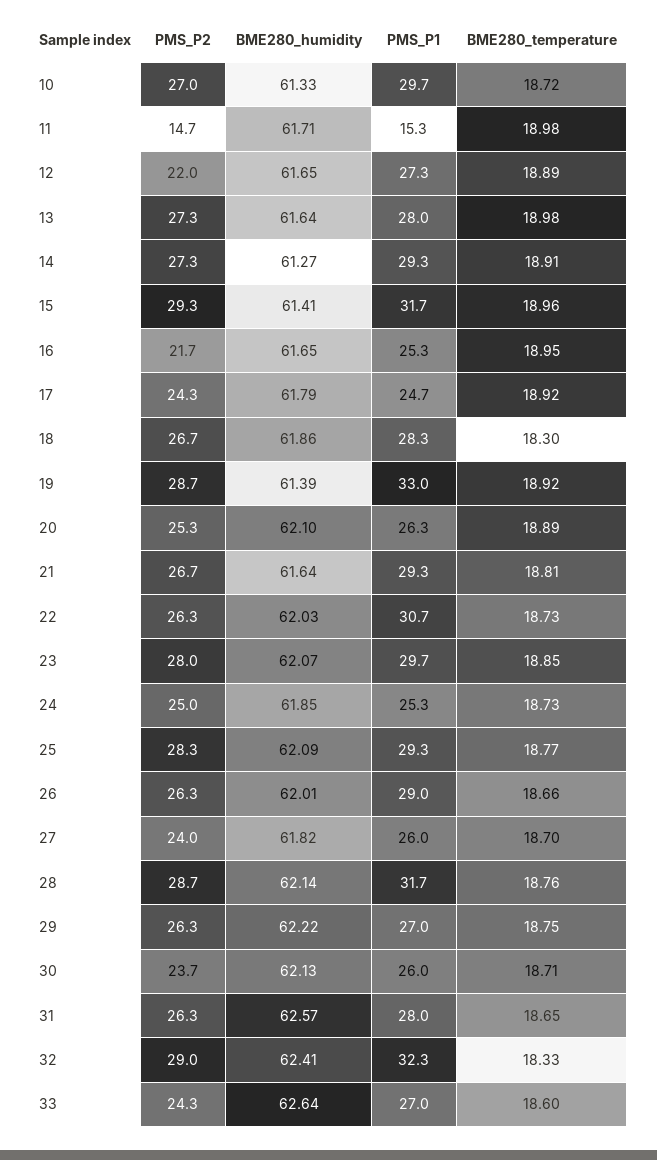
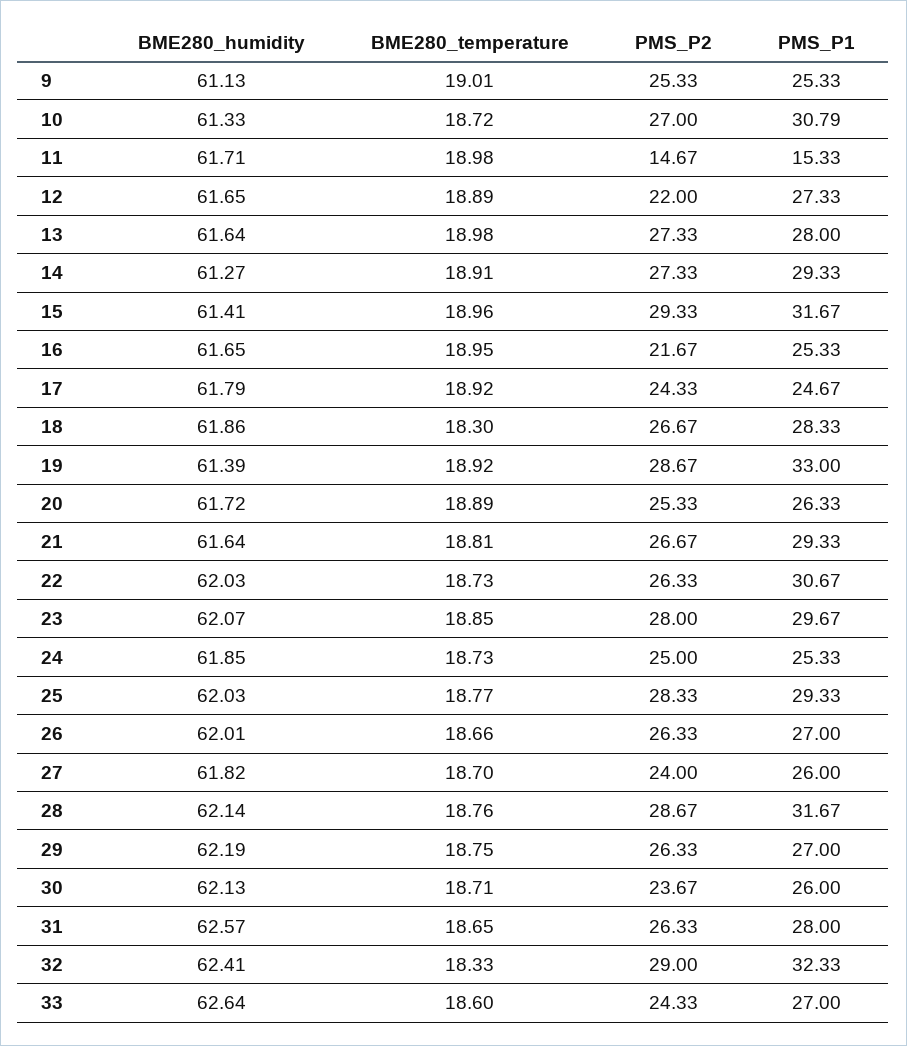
  {
    "PMS_P2": {
      "10": 27,
      "11": 14.67,
      "12": 22,
      "13": 27.33,
      "14": 27.33,
      "15": 29.33,
      "16": 21.67,
      "17": 24.33,
      "18": 26.67,
      "19": 28.67,
      "20": 25.33,
      "21": 26.67,
      "22": 26.33,
      "23": 28,
      "24": 25,
      "25": 28.33,
      "26": 26.33,
      "27": 24,
      "28": 28.67,
      "29": 26.33,
      "30": 23.67,
      "31": 26.33,
      "32": 29,
-     "33": 24.33
+     "33": 24.33,
+     "9": 25.33
    },
    "BME280_humidity": {
      "10": 61.33,
      "11": 61.71,
      "12": 61.65,
      "13": 61.64,
      "14": 61.27,
      "15": 61.41,
      "16": 61.65,
      "17": 61.79,
      "18": 61.86,
      "19": 61.39,
-     "20": 62.1,
+     "20": 61.72,
      "21": 61.64,
      "22": 62.03,
      "23": 62.07,
      "24": 61.85,
-     "25": 62.09,
+     "25": 62.03,
      "26": 62.01,
      "27": 61.82,
      "28": 62.14,
-     "29": 62.22,
+     "29": 62.19,
      "30": 62.13,
      "31": 62.57,
      "32": 62.41,
-     "33": 62.64
+     "33": 62.64,
+     "9": 61.13
    },
    "PMS_P1": {
-     "10": 29.7,
+     "10": 30.79,
      "11": 15.33,
      "12": 27.33,
      "13": 28,
      "14": 29.33,
      "15": 31.67,
      "16": 25.33,
      "17": 24.67,
      "18": 28.33,
      "19": 33,
      "20": 26.33,
      "21": 29.33,
      "22": 30.67,
      "23": 29.67,
      "24": 25.33,
      "25": 29.33,
-     "26": 29,
+     "26": 27,
      "27": 26,
      "28": 31.67,
      "29": 27,
      "30": 26,
      "31": 28,
      "32": 32.33,
-     "33": 27
+     "33": 27,
+     "9": 25.33
    },
    "BME280_temperature": {
      "10": 18.72,
      "11": 18.98,
      "12": 18.89,
      "13": 18.98,
      "14": 18.91,
      "15": 18.96,
      "16": 18.95,
      "17": 18.92,
      "18": 18.3,
      "19": 18.92,
      "20": 18.89,
      "21": 18.81,
      "22": 18.73,
      "23": 18.85,
      "24": 18.73,
      "25": 18.77,
      "26": 18.66,
      "27": 18.7,
      "28": 18.76,
      "29": 18.75,
      "30": 18.71,
      "31": 18.65,
      "32": 18.33,
-     "33": 18.6
+     "33": 18.6,
+     "9": 19.01
    }
  }

